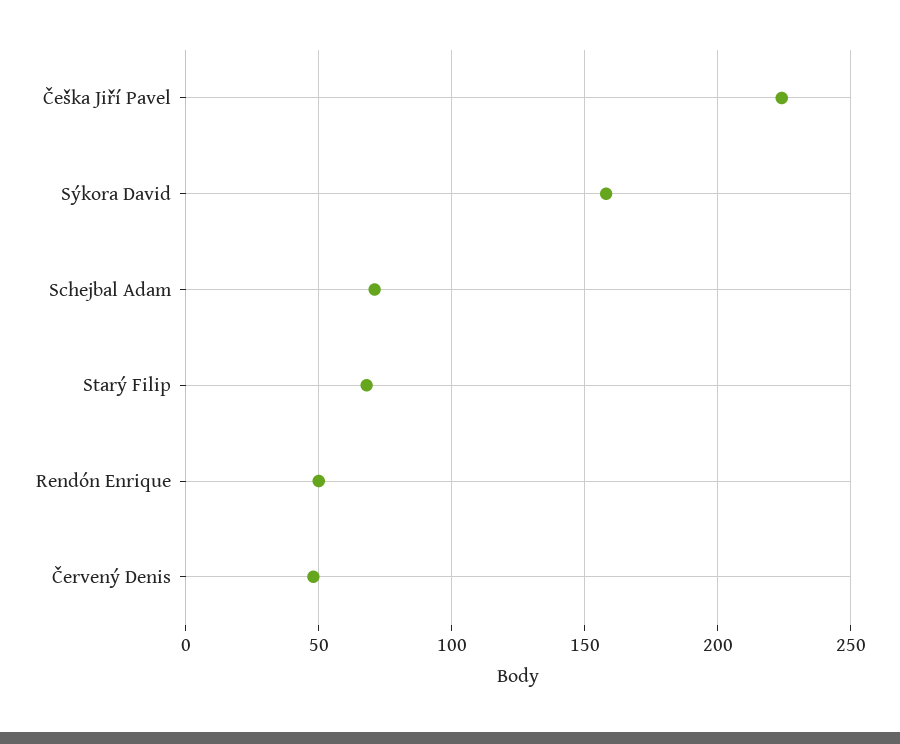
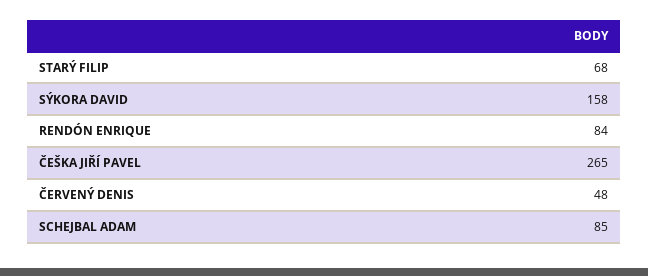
  {
-   "Češka Jiří Pavel": 225,
+   "Češka Jiří Pavel": 265,
    "Sýkora David": 158,
-   "Schejbal Adam": 70,
+   "Schejbal Adam": 85,
    "Starý Filip": 68,
-   "Rendón Enrique": 50,
+   "Rendón Enrique": 84,
    "Červený Denis": 48
  }

